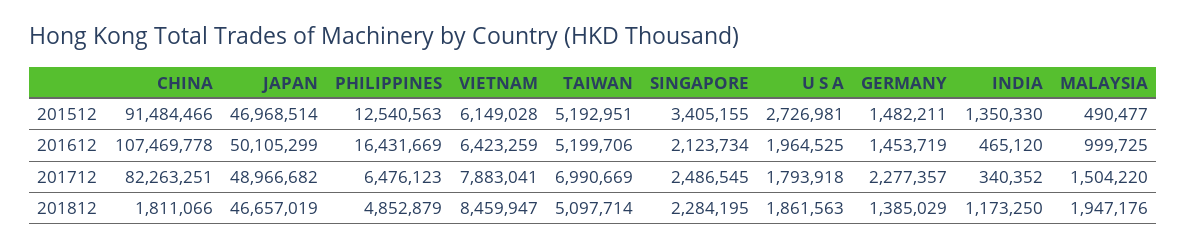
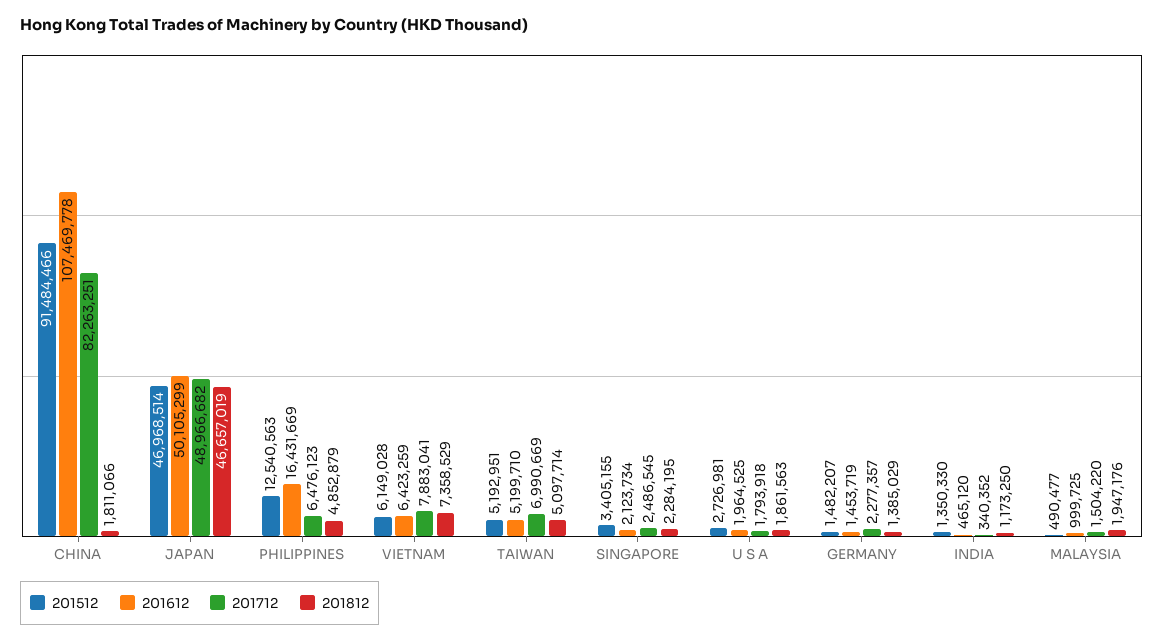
  {
    "201512": {
      "CHINA": 91484466,
      "JAPAN": 46968514,
      "PHILIPPINES": 12540563,
      "VIETNAM": 6149028,
      "TAIWAN": 5192951,
      "SINGAPORE": 3405155,
      "U S A": 2726981,
-     "GERMANY": 1482211,
+     "GERMANY": 1482207,
      "INDIA": 1350330,
      "MALAYSIA": 490477
    },
    "201612": {
      "CHINA": 107469778,
      "JAPAN": 50105299,
      "PHILIPPINES": 16431669,
      "VIETNAM": 6423259,
-     "TAIWAN": 5199706,
+     "TAIWAN": 5199710,
      "SINGAPORE": 2123734,
      "U S A": 1964525,
      "GERMANY": 1453719,
      "INDIA": 465120,
      "MALAYSIA": 999725
    },
    "201712": {
      "CHINA": 82263251,
      "JAPAN": 48966682,
      "PHILIPPINES": 6476123,
      "VIETNAM": 7883041,
      "TAIWAN": 6990669,
      "SINGAPORE": 2486545,
      "U S A": 1793918,
      "GERMANY": 2277357,
      "INDIA": 340352,
      "MALAYSIA": 1504220
    },
    "201812": {
      "CHINA": 1811066,
      "JAPAN": 46657019,
      "PHILIPPINES": 4852879,
-     "VIETNAM": 8459947,
+     "VIETNAM": 7358529,
      "TAIWAN": 5097714,
      "SINGAPORE": 2284195,
      "U S A": 1861563,
      "GERMANY": 1385029,
      "INDIA": 1173250,
      "MALAYSIA": 1947176
    }
  }

